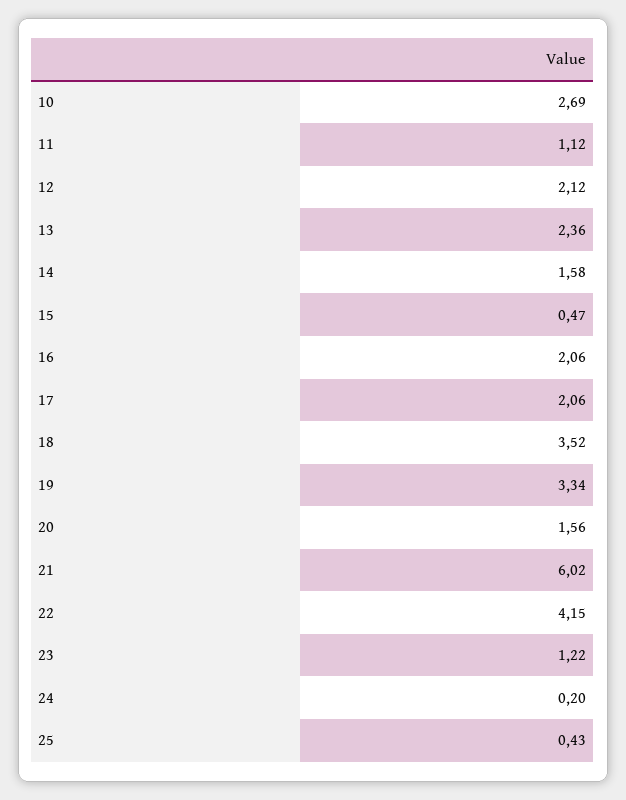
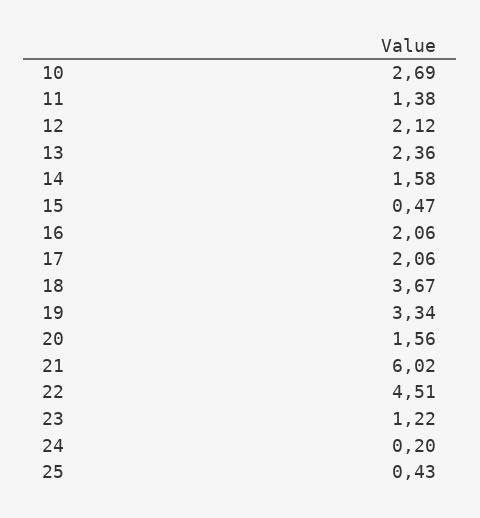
  {
    "10": 2.69,
-   "11": 1.12,
+   "11": 1.38,
    "12": 2.12,
    "13": 2.36,
    "14": 1.58,
    "15": 0.47,
    "16": 2.06,
    "17": 2.06,
-   "18": 3.52,
+   "18": 3.67,
    "19": 3.34,
    "20": 1.56,
    "21": 6.02,
-   "22": 4.15,
+   "22": 4.51,
    "23": 1.22,
    "24": 0.2,
    "25": 0.43
  }

